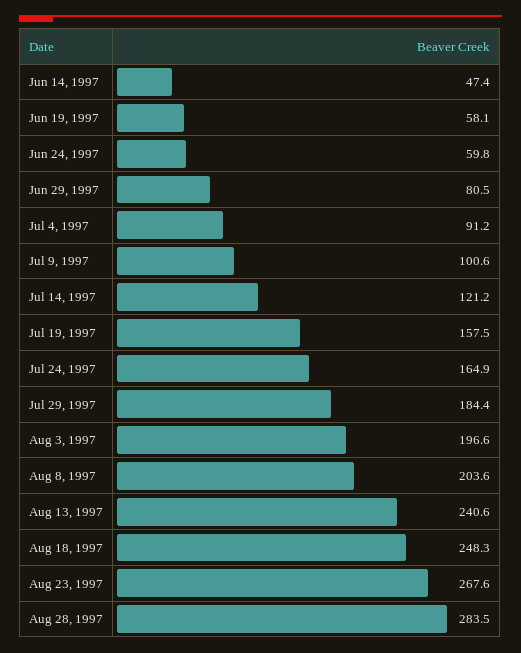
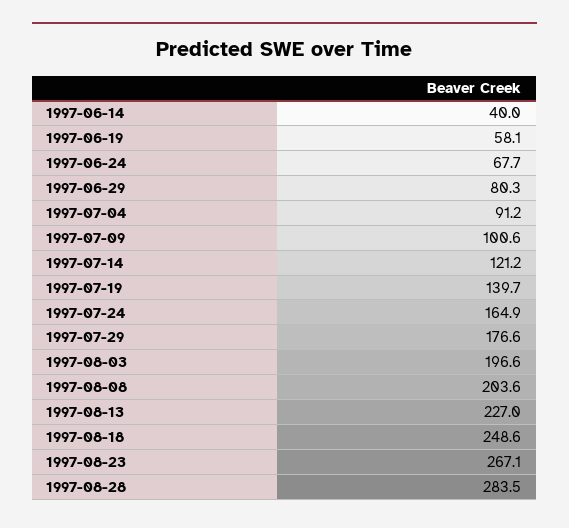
  {
-   "Jun 14, 1997": 47.4,
+   "Jun 14, 1997": 40,
    "Jun 19, 1997": 58.1,
-   "Jun 24, 1997": 59.8,
+   "Jun 24, 1997": 67.7,
-   "Jun 29, 1997": 80.5,
+   "Jun 29, 1997": 80.3,
    "Jul 4, 1997": 91.2,
    "Jul 9, 1997": 100.6,
    "Jul 14, 1997": 121.2,
-   "Jul 19, 1997": 157.5,
+   "Jul 19, 1997": 139.7,
    "Jul 24, 1997": 164.9,
-   "Jul 29, 1997": 184.4,
+   "Jul 29, 1997": 176.6,
    "Aug 3, 1997": 196.6,
    "Aug 8, 1997": 203.6,
-   "Aug 13, 1997": 240.6,
+   "Aug 13, 1997": 227,
-   "Aug 18, 1997": 248.3,
+   "Aug 18, 1997": 248.6,
-   "Aug 23, 1997": 267.6,
+   "Aug 23, 1997": 267.1,
    "Aug 28, 1997": 283.5
  }

